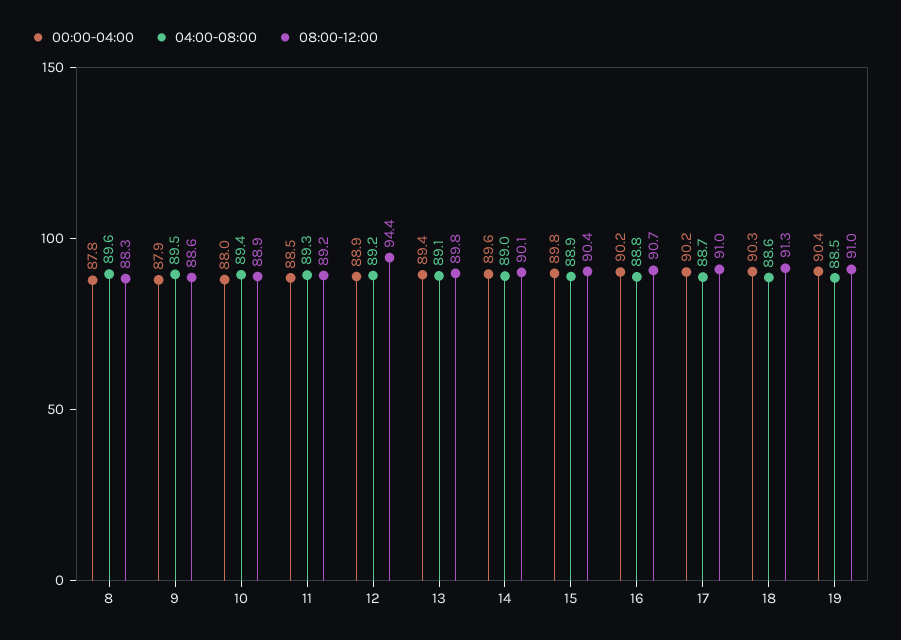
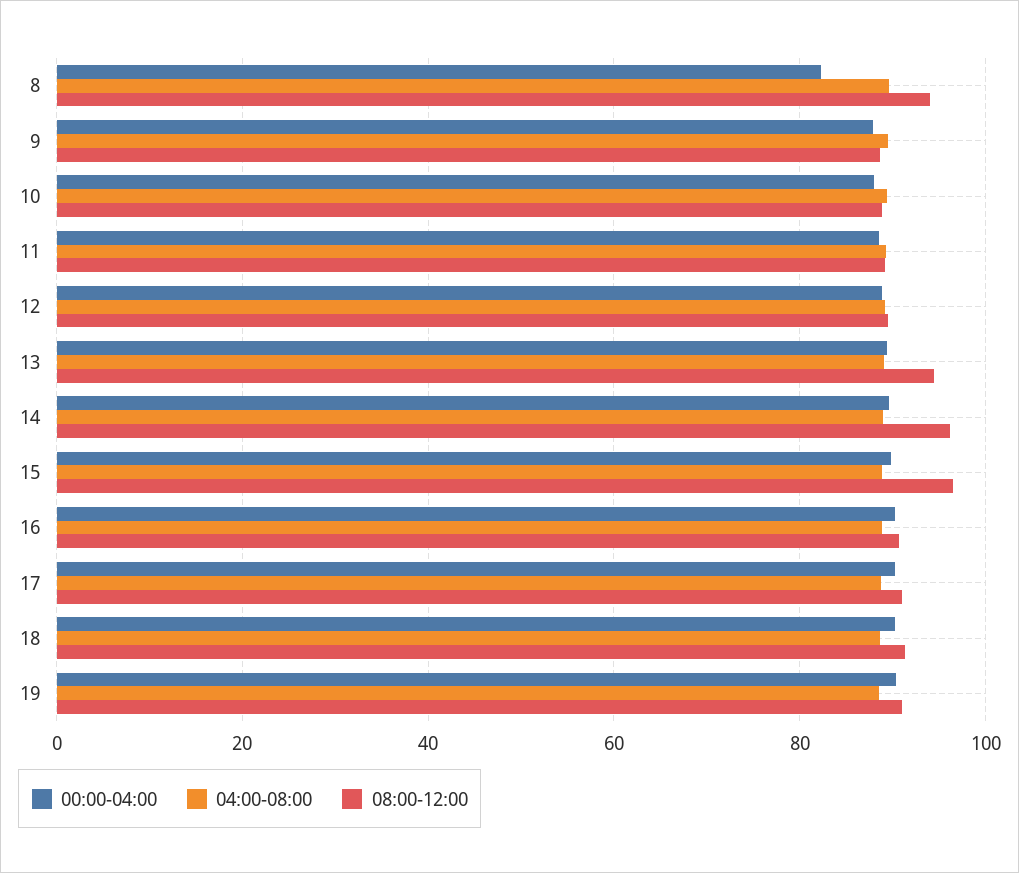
  {
    "00:00-04:00": {
-     "8": 87.8,
+     "8": 82,
      "9": 87.9,
      "10": 88,
      "11": 88.5,
      "12": 88.9,
      "13": 89.4,
      "14": 89.6,
      "15": 89.8,
      "16": 90.2,
      "17": 90.2,
      "18": 90.3,
      "19": 90.4
    },
    "04:00-08:00": {
      "8": 89.6,
      "9": 89.5,
      "10": 89.4,
      "11": 89.3,
      "12": 89.2,
      "13": 89.1,
      "14": 89,
      "15": 88.9,
      "16": 88.8,
      "17": 88.7,
      "18": 88.6,
      "19": 88.5
    },
    "08:00-12:00": {
-     "8": 88.3,
+     "8": 94,
      "9": 88.6,
      "10": 88.9,
      "11": 89.2,
-     "12": 94.4,
+     "12": 90,
-     "13": 89.8,
+     "13": 94,
-     "14": 90.1,
+     "14": 96,
-     "15": 90.4,
+     "15": 96,
      "16": 90.7,
      "17": 91,
      "18": 91.3,
      "19": 91
    }
  }

